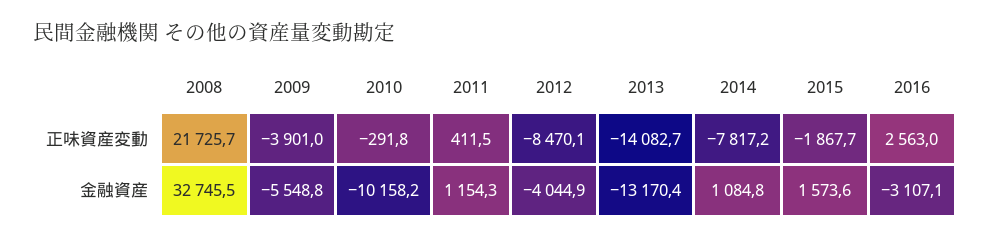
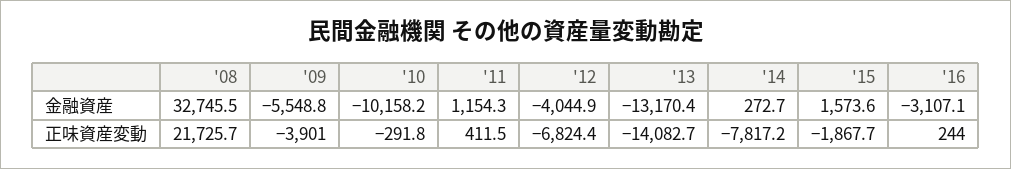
  {
    "2008": {
      "正味資産変動": 21725.7,
      "金融資産": 32745.5
    },
    "2009": {
      "正味資産変動": -3901,
      "金融資産": -5548.8
    },
    "2010": {
      "正味資産変動": -291.8,
      "金融資産": -10158.2
    },
    "2011": {
      "正味資産変動": 411.5,
      "金融資産": 1154.3
    },
    "2012": {
-     "正味資産変動": -8470.1,
+     "正味資産変動": -6824.4,
      "金融資産": -4044.9
    },
    "2013": {
      "正味資産変動": -14082.7,
      "金融資産": -13170.4
    },
    "2014": {
      "正味資産変動": -7817.2,
-     "金融資産": 1084.8
+     "金融資産": 272.7
    },
    "2015": {
      "正味資産変動": -1867.7,
      "金融資産": 1573.6
    },
    "2016": {
-     "正味資産変動": 2563,
+     "正味資産変動": 244,
      "金融資産": -3107.1
    }
  }

